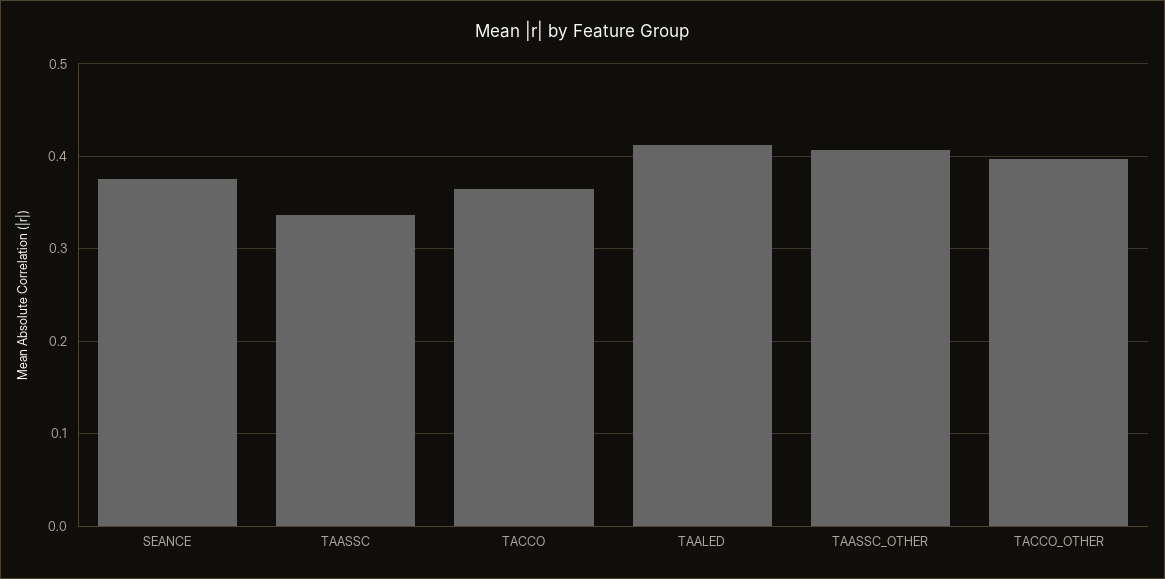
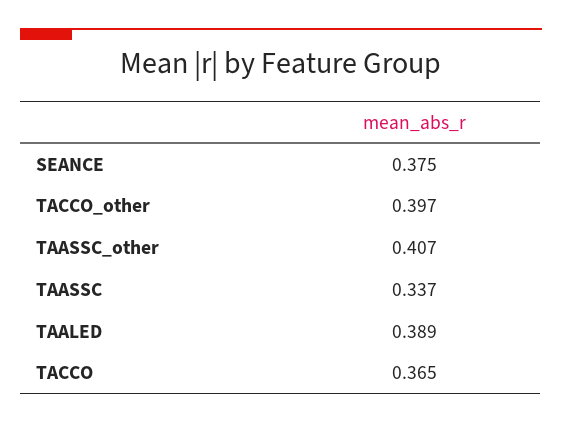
  {
    "SEANCE": 0.375,
    "TAASSC": 0.337,
    "TACCO": 0.365,
-   "TAALED": 0.41,
+   "TAALED": 0.389,
    "TAASSC_OTHER": 0.407,
    "TACCO_OTHER": 0.397
  }

